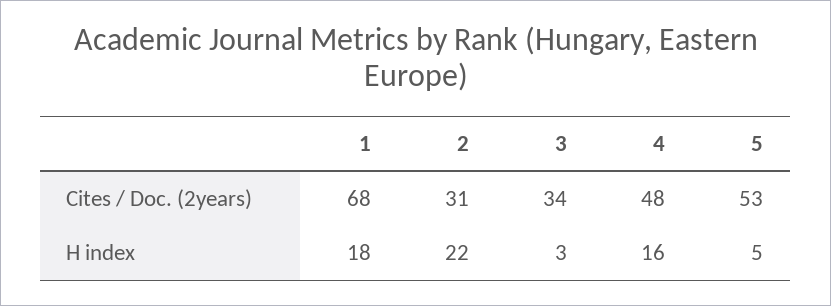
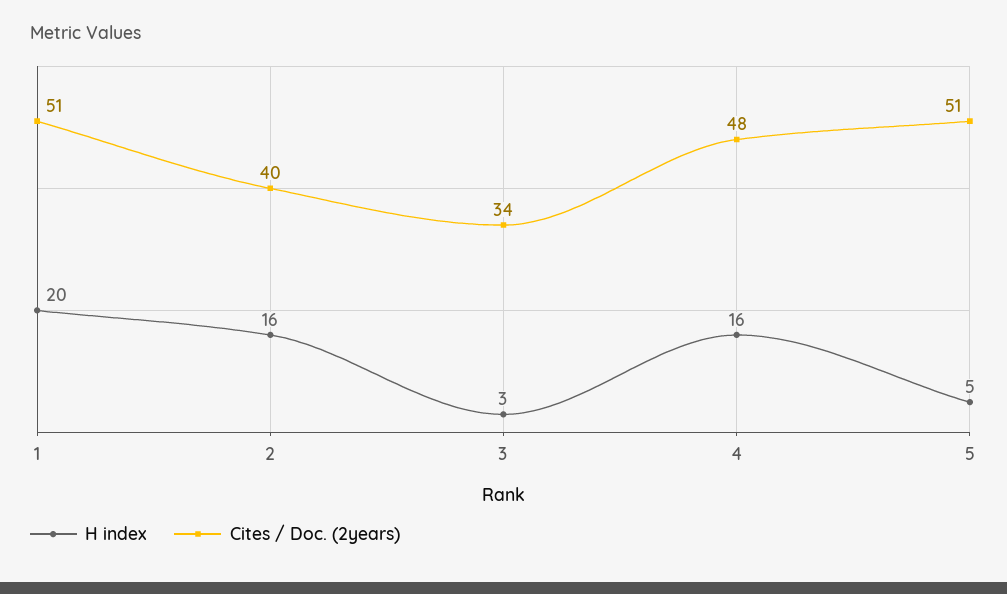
  {
    "Cites / Doc. (2years)": {
-     "1": 68,
+     "1": 51,
-     "2": 31,
+     "2": 40,
      "3": 34,
      "4": 48,
-     "5": 53
+     "5": 51
    },
    "H index": {
-     "1": 18,
+     "1": 20,
-     "2": 22,
+     "2": 16,
      "3": 3,
      "4": 16,
      "5": 5
    }
  }

